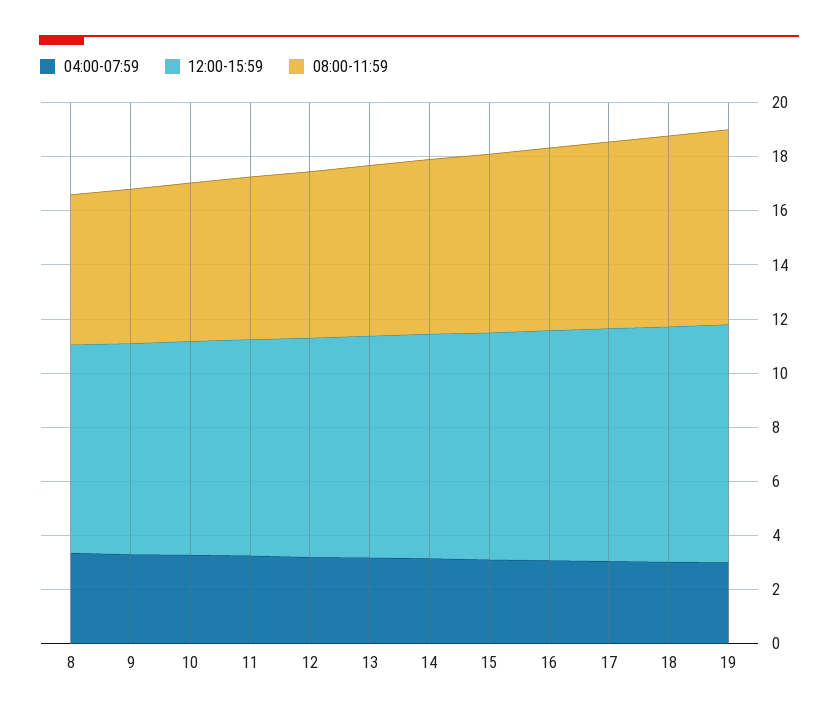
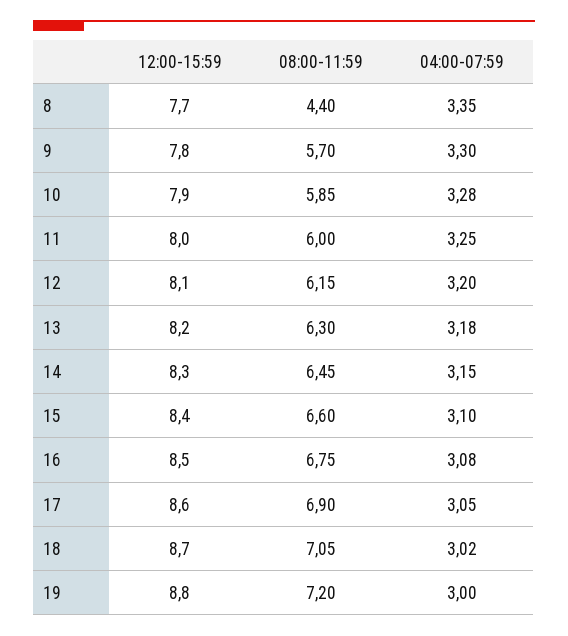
  {
    "04:00-07:59": {
      "8": 3.35,
      "9": 3.3,
      "10": 3.28,
      "11": 3.25,
      "12": 3.2,
      "13": 3.18,
      "14": 3.15,
      "15": 3.1,
      "16": 3.08,
      "17": 3.05,
      "18": 3.02,
      "19": 3
    },
    "12:00-15:59": {
      "8": 7.7,
      "9": 7.8,
      "10": 7.9,
      "11": 8,
      "12": 8.1,
      "13": 8.2,
      "14": 8.3,
      "15": 8.4,
      "16": 8.5,
      "17": 8.6,
      "18": 8.7,
      "19": 8.8
    },
    "08:00-11:59": {
-     "8": 5.5,
+     "8": 4.4,
      "9": 5.7,
      "10": 5.85,
      "11": 6,
      "12": 6.15,
      "13": 6.3,
      "14": 6.45,
      "15": 6.6,
      "16": 6.75,
      "17": 6.9,
      "18": 7.05,
      "19": 7.2
    }
  }

